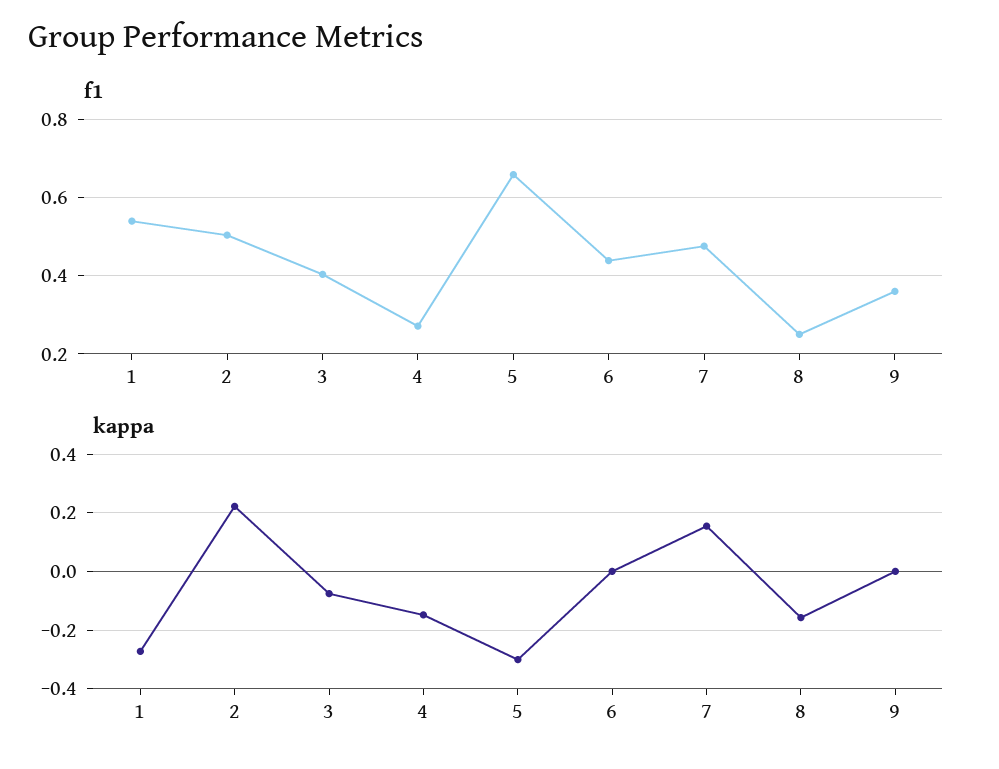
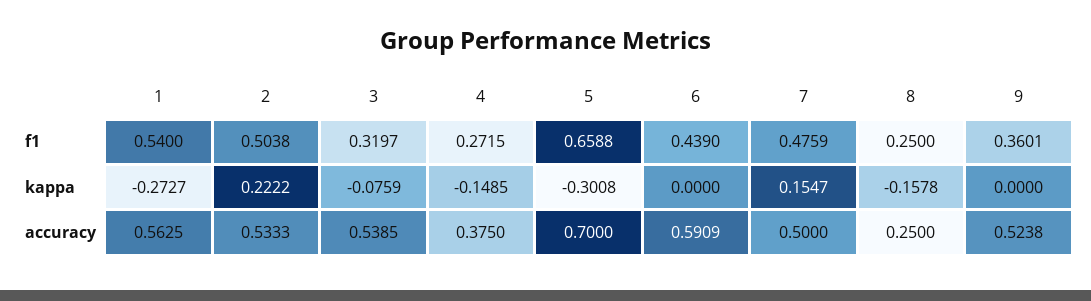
  {
    "f1": {
      "1": 0.54,
      "2": 0.5038,
-     "3": 0.4,
+     "3": 0.3197,
      "4": 0.2715,
      "5": 0.6588,
      "6": 0.439,
      "7": 0.4759,
      "8": 0.25,
      "9": 0.3601
    },
    "kappa": {
      "1": -0.2727,
      "2": 0.2222,
      "3": -0.0759,
      "4": -0.1485,
      "5": -0.3008,
      "6": 0,
      "7": 0.1547,
      "8": -0.1578,
      "9": 0
-   }
+   },
+   "accuracy": {
+     "1": 0.5625,
+     "2": 0.5333,
+     "3": 0.5385,
+     "4": 0.375,
+     "5": 0.7,
+     "6": 0.5909,
+     "7": 0.5,
+     "8": 0.25,
+     "9": 0.5238
+   }
  }

